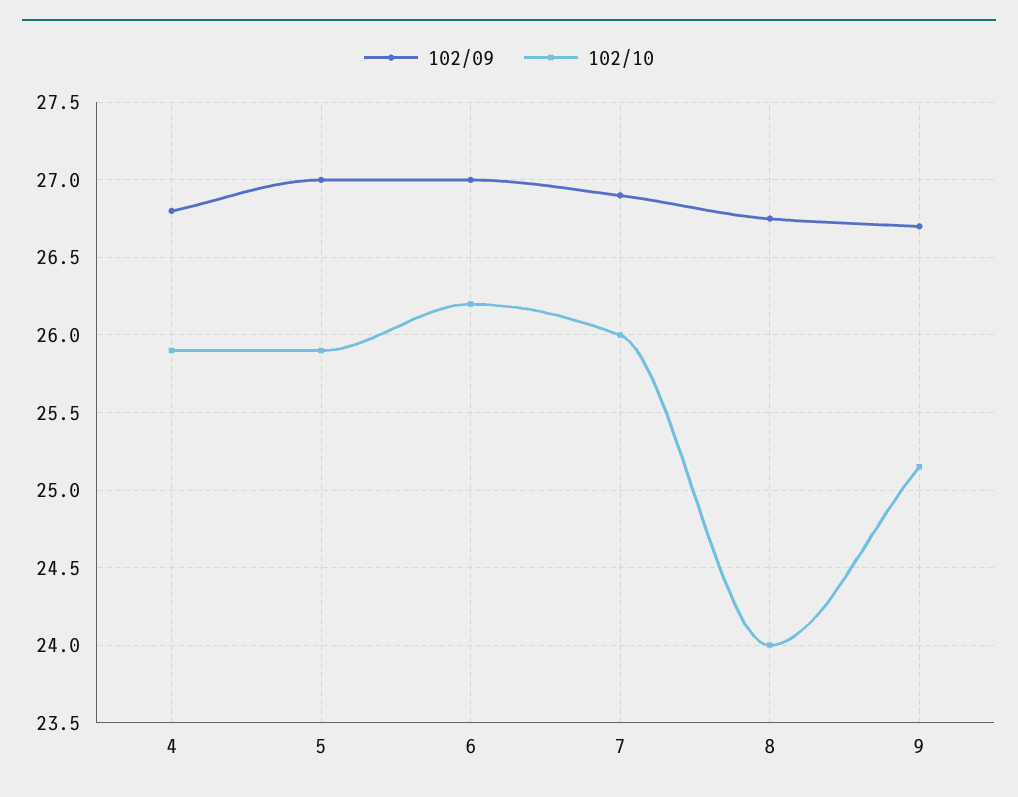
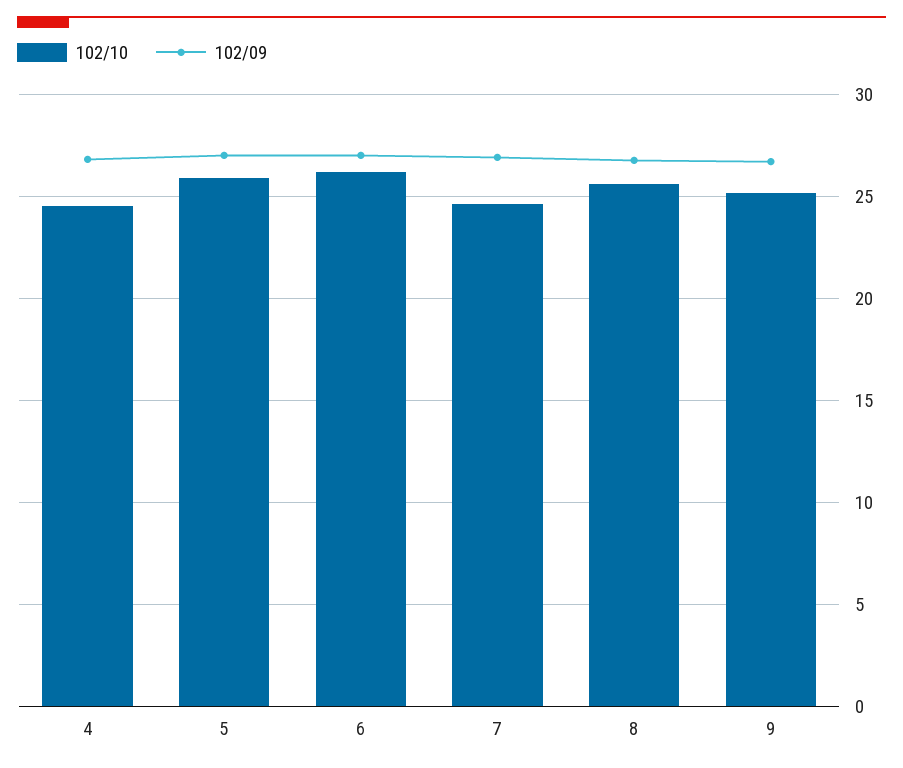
  {
    "102/09": {
      "4": 26.8,
      "5": 27,
      "6": 27,
      "7": 26.9,
      "8": 26.75,
      "9": 26.7
    },
    "102/10": {
-     "4": 25.9,
+     "4": 24.5,
      "5": 25.9,
      "6": 26.2,
-     "7": 26,
+     "7": 24.5,
-     "8": 24,
+     "8": 25.5,
      "9": 25.15
    }
  }

